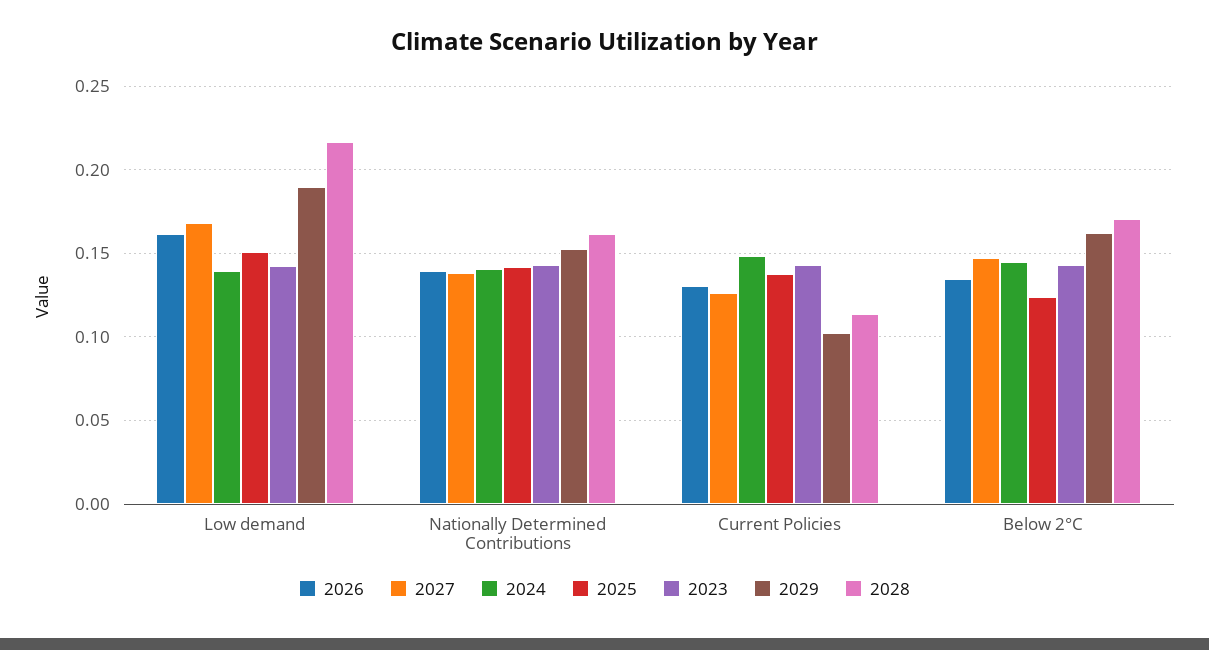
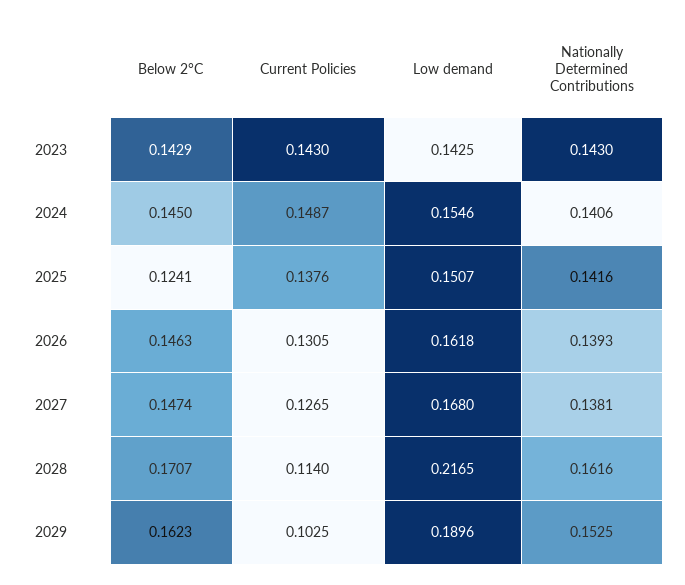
  {
    "2026": {
      "Low demand": 0.1618,
      "Nationally Determined Contributions": 0.1393,
      "Current Policies": 0.1305,
-     "Below 2°C": 0.135
+     "Below 2°C": 0.1463
    },
    "2027": {
      "Low demand": 0.168,
      "Nationally Determined Contributions": 0.1381,
      "Current Policies": 0.1265,
      "Below 2°C": 0.1474
    },
    "2024": {
-     "Low demand": 0.14,
+     "Low demand": 0.1546,
      "Nationally Determined Contributions": 0.1406,
      "Current Policies": 0.1487,
      "Below 2°C": 0.145
    },
    "2025": {
      "Low demand": 0.1507,
      "Nationally Determined Contributions": 0.1416,
      "Current Policies": 0.1376,
      "Below 2°C": 0.1241
    },
    "2023": {
      "Low demand": 0.1425,
      "Nationally Determined Contributions": 0.143,
      "Current Policies": 0.143,
      "Below 2°C": 0.1429
    },
    "2029": {
      "Low demand": 0.1896,
      "Nationally Determined Contributions": 0.1525,
      "Current Policies": 0.1025,
      "Below 2°C": 0.1623
    },
    "2028": {
      "Low demand": 0.2165,
      "Nationally Determined Contributions": 0.1616,
      "Current Policies": 0.114,
      "Below 2°C": 0.1707
    }
  }

